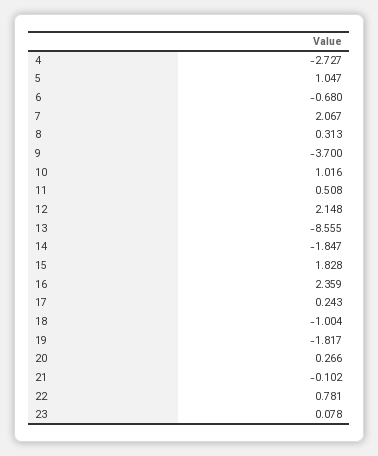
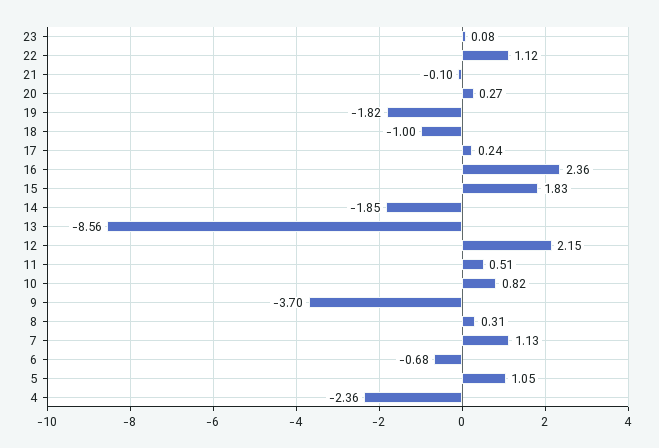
  {
-   "4": -2.727,
+   "4": -2.36,
    "5": 1.047,
    "6": -0.68,
-   "7": 2.067,
+   "7": 1.13,
    "8": 0.313,
    "9": -3.7,
-   "10": 1.016,
+   "10": 0.82,
    "11": 0.508,
    "12": 2.148,
    "13": -8.555,
    "14": -1.847,
    "15": 1.828,
    "16": 2.359,
    "17": 0.243,
    "18": -1.004,
    "19": -1.817,
    "20": 0.266,
    "21": -0.102,
-   "22": 0.781,
+   "22": 1.12,
    "23": 0.078
  }

